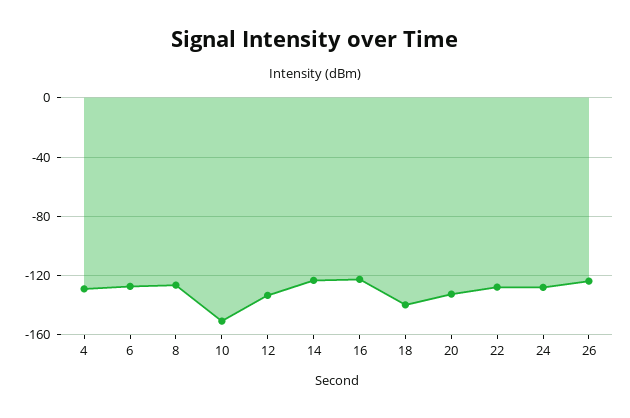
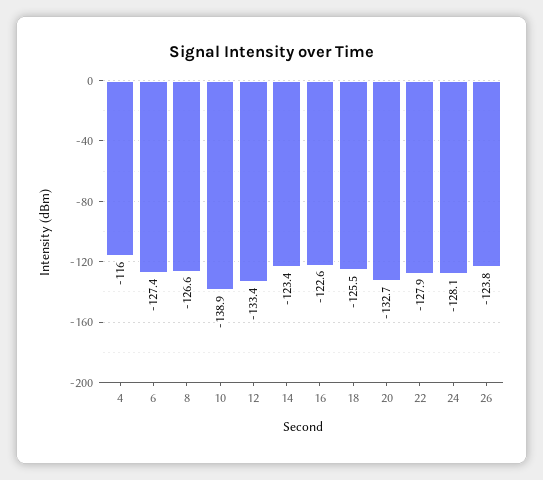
  {
-   "4": -130,
+   "4": -116,
    "6": -127.4,
    "8": -126.6,
-   "10": -150,
+   "10": -138.9,
    "12": -133.4,
    "14": -123.4,
    "16": -122.6,
-   "18": -140,
+   "18": -125.5,
    "20": -132.7,
    "22": -127.9,
    "24": -128.1,
    "26": -123.8
  }

